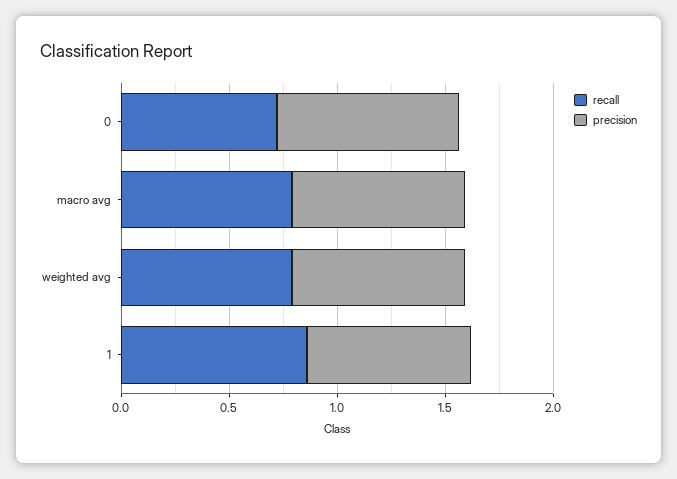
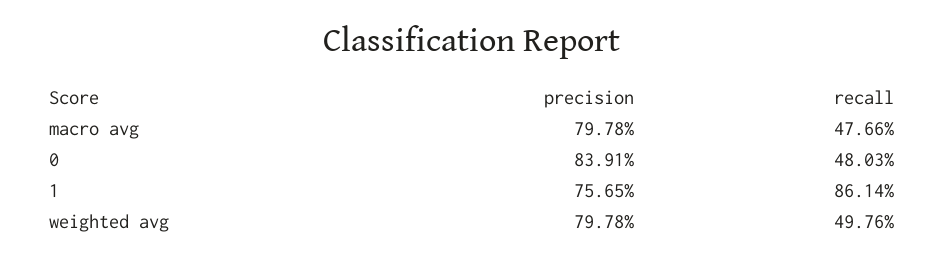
  {
    "recall": {
-     "0": 0.7,
+     "0": 0.4803,
-     "macro avg": 0.8,
+     "macro avg": 0.4766,
-     "weighted avg": 0.8,
+     "weighted avg": 0.4976,
      "1": 0.8614
    },
    "precision": {
      "0": 0.8391,
      "macro avg": 0.7978,
      "weighted avg": 0.7978,
      "1": 0.7565
    }
  }

